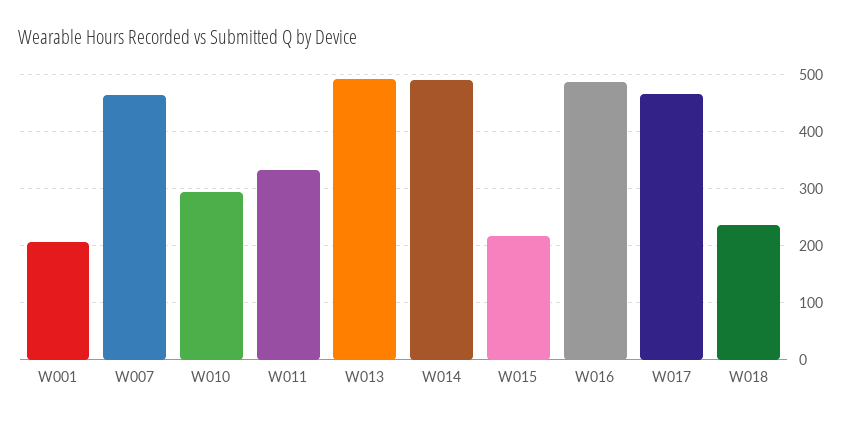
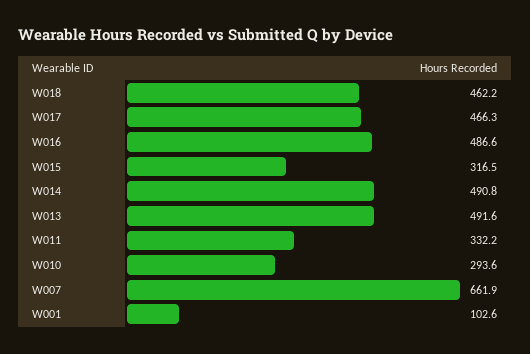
  {
-   "W001": 200,
+   "W001": 102.6,
-   "W007": 460,
+   "W007": 661.9,
    "W010": 293.6,
    "W011": 332.2,
    "W013": 491.6,
    "W014": 490.8,
-   "W015": 220,
+   "W015": 316.5,
    "W016": 486.6,
    "W017": 466.3,
-   "W018": 240
+   "W018": 462.2
  }

